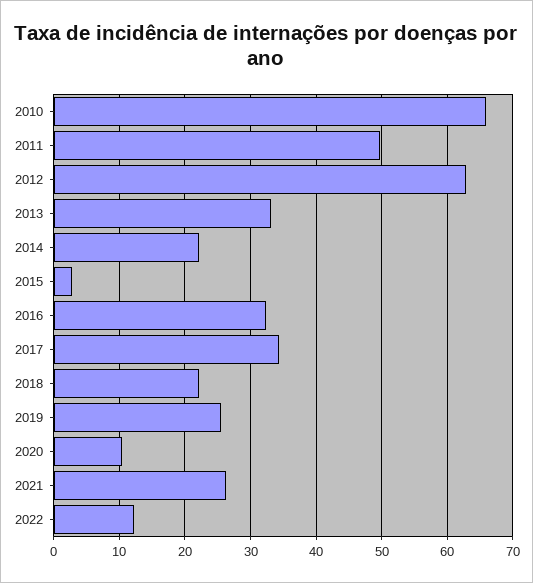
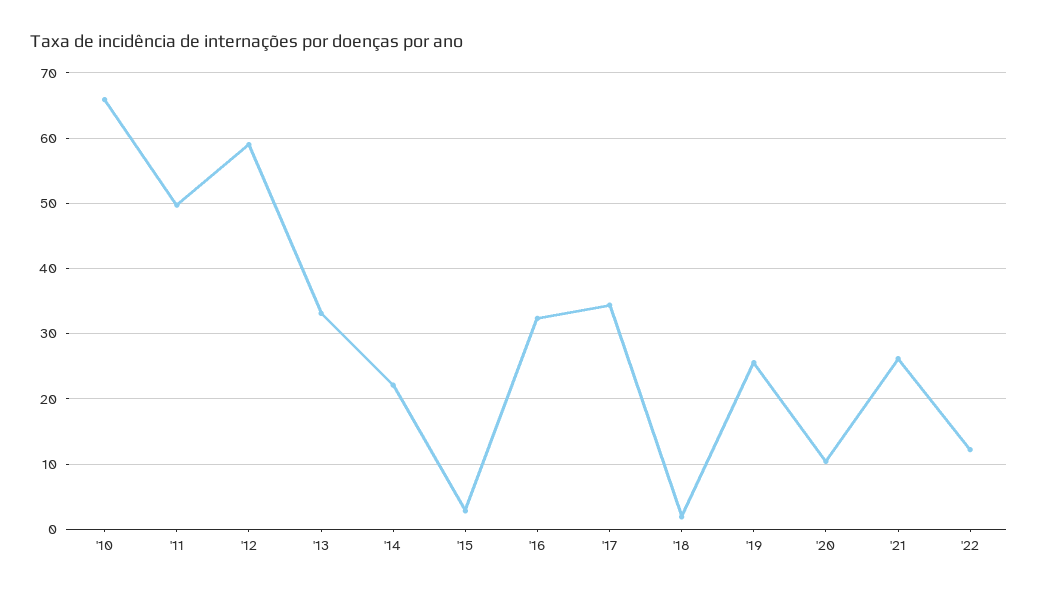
  {
    "2010": 66,
    "2011": 50,
-   "2012": 63,
+   "2012": 59,
    "2013": 33,
    "2014": 22,
    "2015": 3,
    "2016": 32,
    "2017": 34,
-   "2018": 22,
+   "2018": 2,
    "2019": 26,
    "2020": 10,
    "2021": 26,
    "2022": 12
  }

